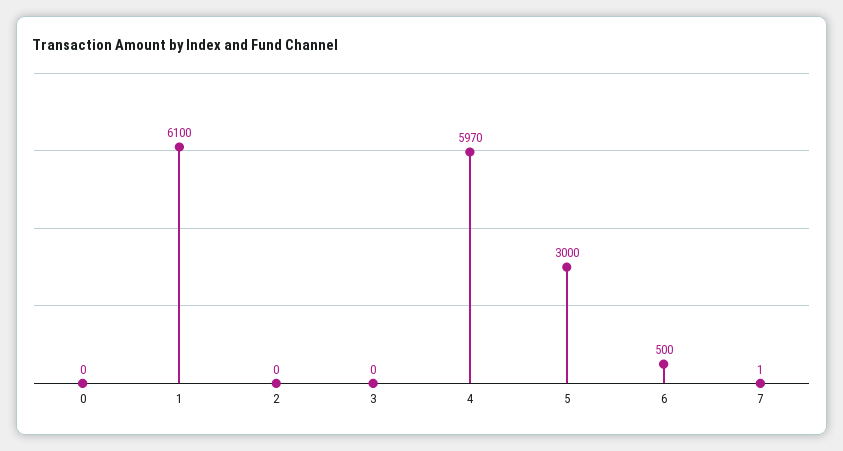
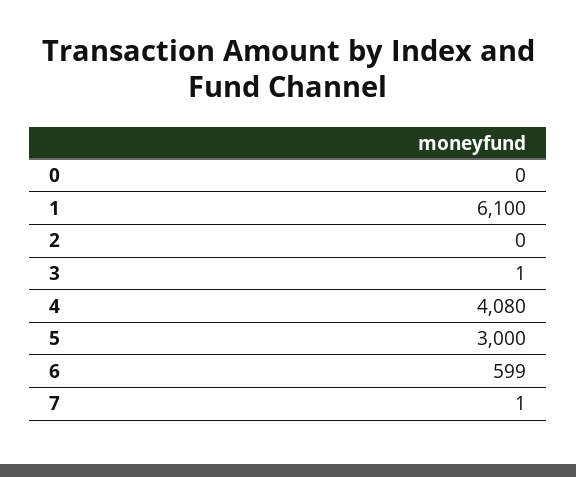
  {
    "0": 0,
    "1": 6100,
    "2": 0,
-   "3": 0,
+   "3": 1,
-   "4": 5970,
+   "4": 4080,
    "5": 3000,
-   "6": 500,
+   "6": 599,
    "7": 1
  }

